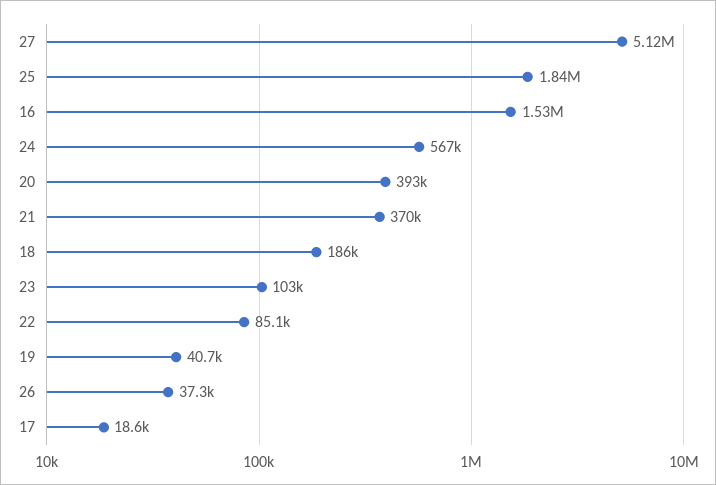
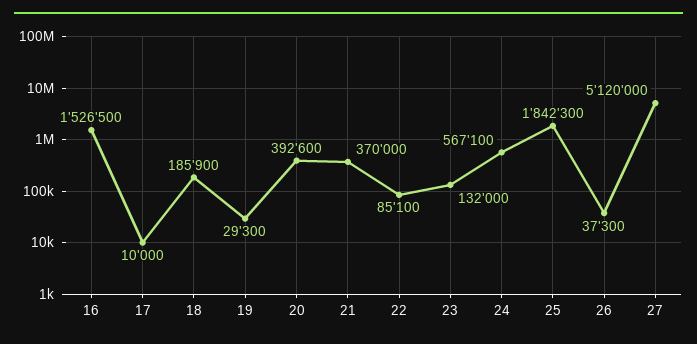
  {
    "27": 5120000,
    "25": 1842300,
    "16": 1526500,
    "24": 567100,
    "20": 392600,
    "21": 370000,
    "18": 185900,
-   "23": 103000,
+   "23": 132000,
    "22": 85100,
-   "19": 40700,
+   "19": 29300,
    "26": 37300,
-   "17": 18600
+   "17": 10000
  }

